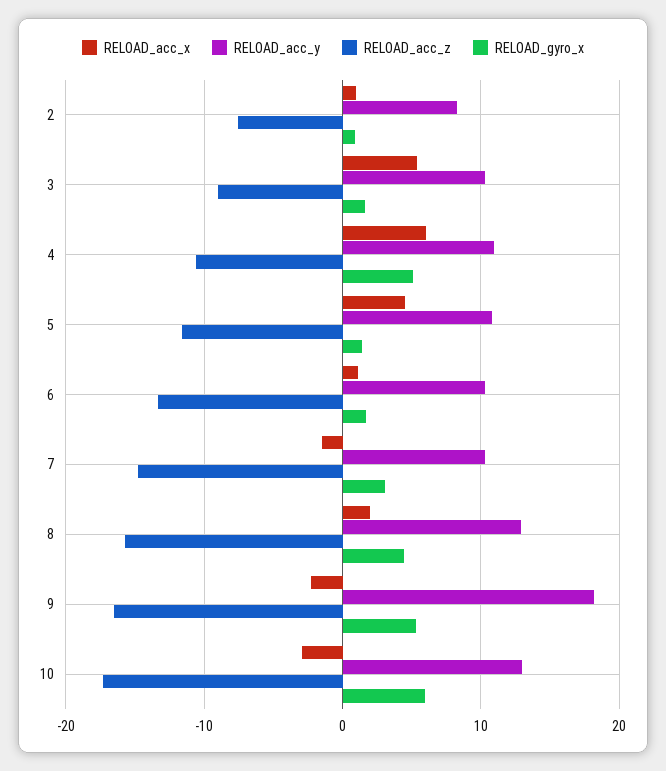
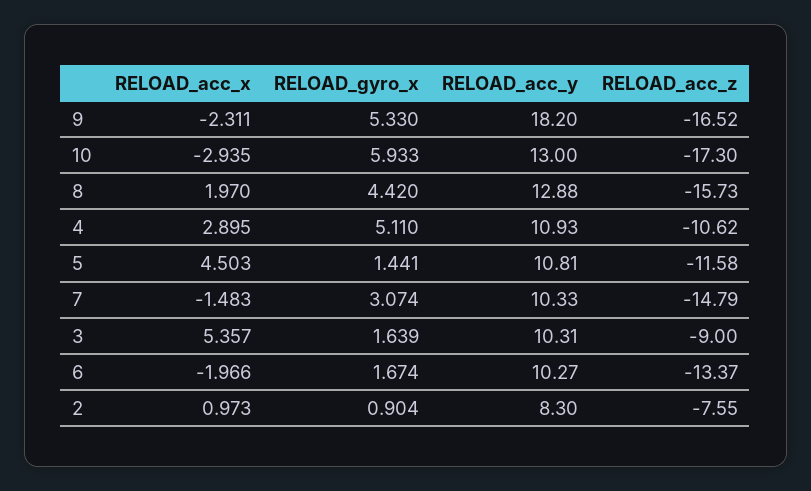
  {
    "RELOAD_acc_x": {
      "2": 0.973,
      "3": 5.357,
-     "4": 6,
+     "4": 2.895,
      "5": 4.503,
-     "6": 1,
+     "6": -1.966,
      "7": -1.483,
      "8": 1.97,
      "9": -2.311,
      "10": -2.935
    },
    "RELOAD_acc_y": {
      "2": 8.3,
      "3": 10.31,
      "4": 10.93,
      "5": 10.81,
      "6": 10.27,
      "7": 10.33,
      "8": 12.88,
      "9": 18.2,
      "10": 13
    },
    "RELOAD_acc_z": {
      "2": -7.55,
      "3": -9,
      "4": -10.62,
      "5": -11.58,
      "6": -13.37,
      "7": -14.79,
      "8": -15.73,
      "9": -16.52,
      "10": -17.3
    },
    "RELOAD_gyro_x": {
      "2": 0.904,
      "3": 1.639,
      "4": 5.11,
      "5": 1.441,
      "6": 1.674,
      "7": 3.074,
      "8": 4.42,
      "9": 5.33,
      "10": 5.933
    }
  }

